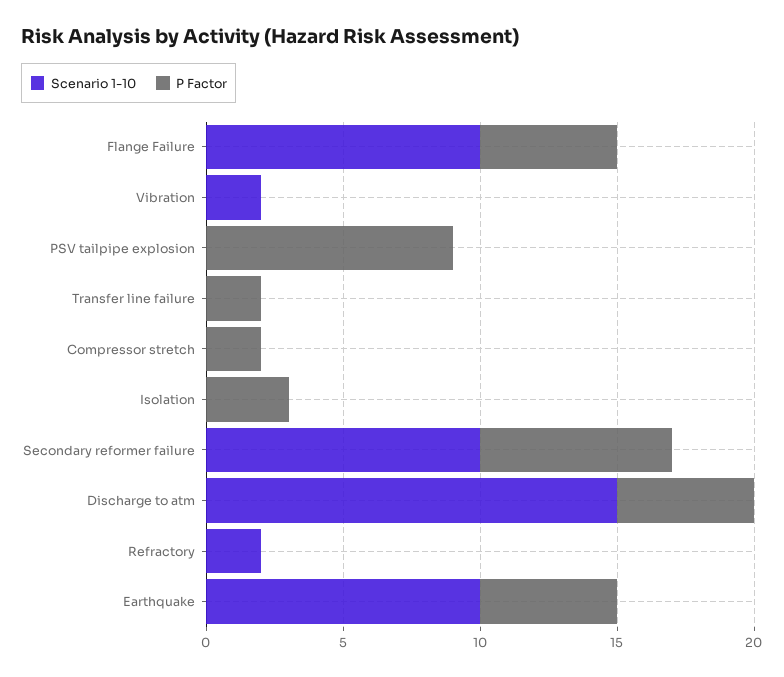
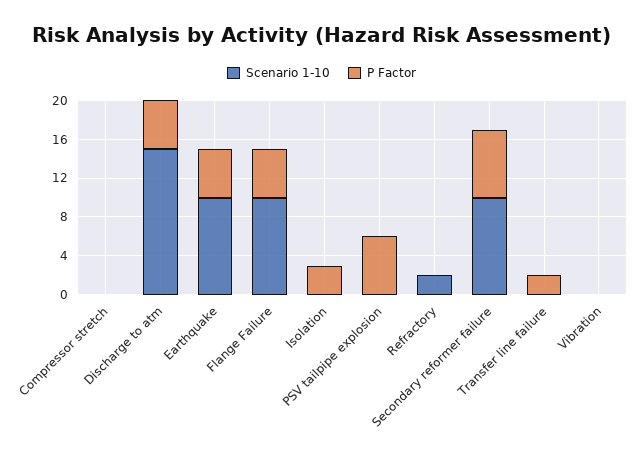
  {
    "Scenario 1-10": {
      "Flange Failure": 10,
-     "Vibration": 2,
+     "Vibration": 0,
      "PSV tailpipe explosion": 0,
      "Transfer line failure": 0,
      "Compressor stretch": 0,
      "Isolation": 0,
      "Secondary reformer failure": 10,
      "Discharge to atm": 15,
      "Refractory": 2,
      "Earthquake": 10
    },
    "P Factor": {
      "Flange Failure": 5,
      "Vibration": 0,
-     "PSV tailpipe explosion": 9,
+     "PSV tailpipe explosion": 6,
      "Transfer line failure": 2,
-     "Compressor stretch": 2,
+     "Compressor stretch": 0,
      "Isolation": 3,
      "Secondary reformer failure": 7,
      "Discharge to atm": 5,
      "Refractory": 0,
      "Earthquake": 5
    }
  }

